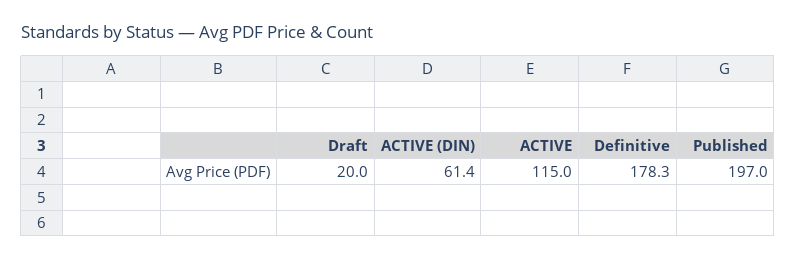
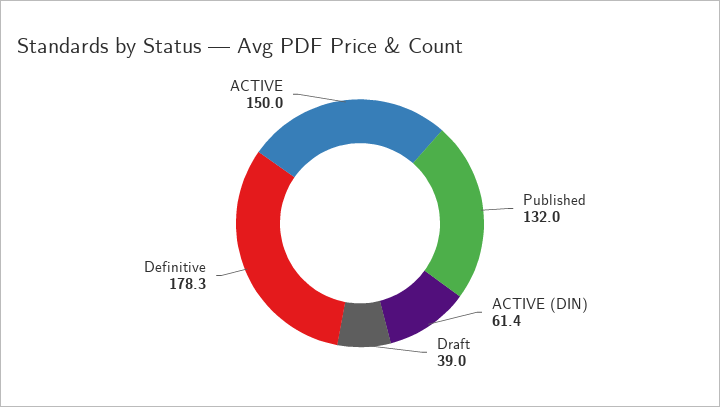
  {
-   "Draft": 20,
+   "Draft": 39,
    "ACTIVE (DIN)": 61.4,
-   "ACTIVE": 115,
+   "ACTIVE": 150,
    "Definitive": 178.3,
-   "Published": 197
+   "Published": 132
  }

